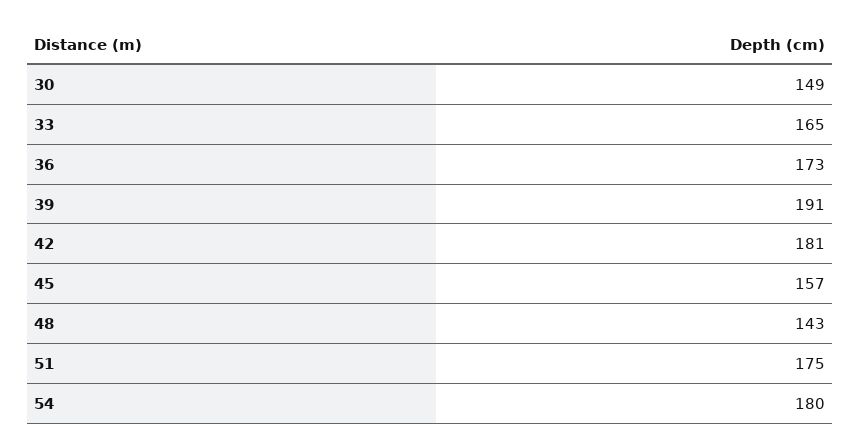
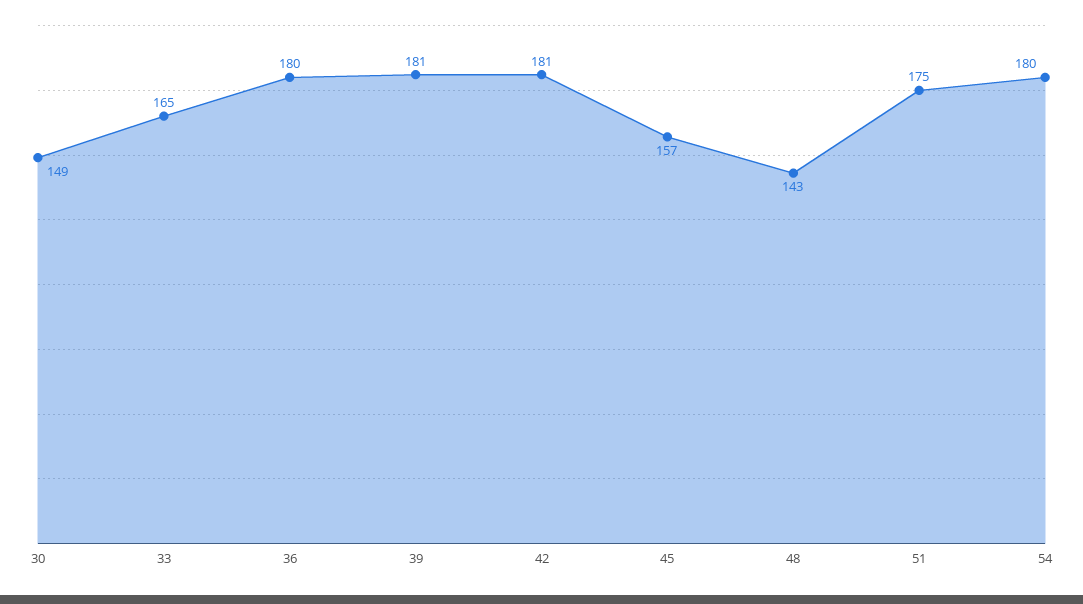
  {
    "30": 149,
    "33": 165,
-   "36": 173,
+   "36": 180,
-   "39": 191,
+   "39": 181,
    "42": 181,
    "45": 157,
    "48": 143,
    "51": 175,
    "54": 180
  }

